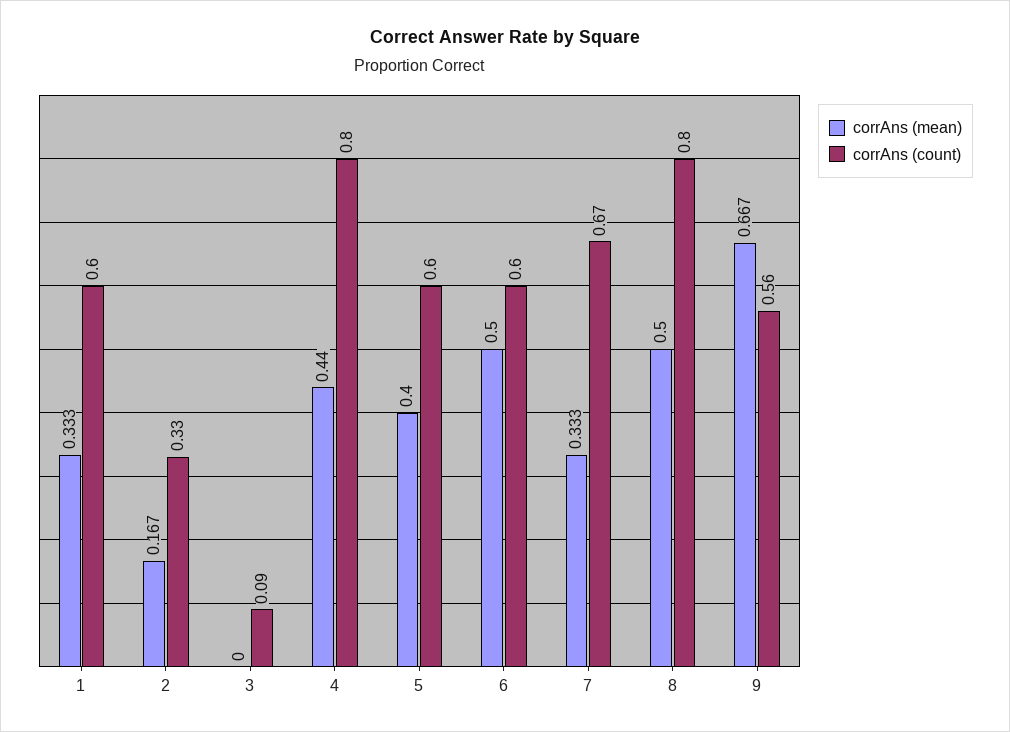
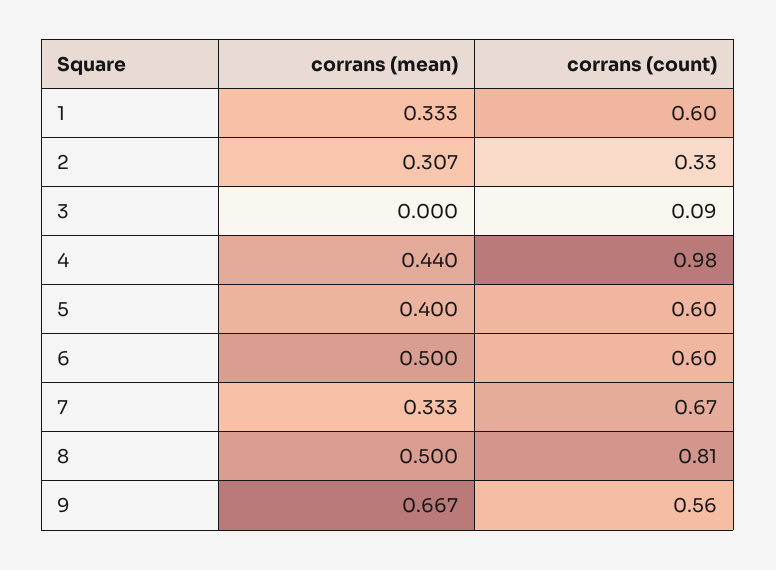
  {
    "corrAns (mean)": {
      "1": 0.333,
-     "2": 0.167,
+     "2": 0.307,
      "3": 0,
      "4": 0.44,
      "5": 0.4,
      "6": 0.5,
      "7": 0.333,
      "8": 0.5,
      "9": 0.667
    },
    "corrAns (count)": {
      "1": 0.6,
      "2": 0.33,
      "3": 0.09,
-     "4": 0.8,
+     "4": 0.98,
      "5": 0.6,
      "6": 0.6,
      "7": 0.67,
-     "8": 0.8,
+     "8": 0.81,
      "9": 0.56
    }
  }

